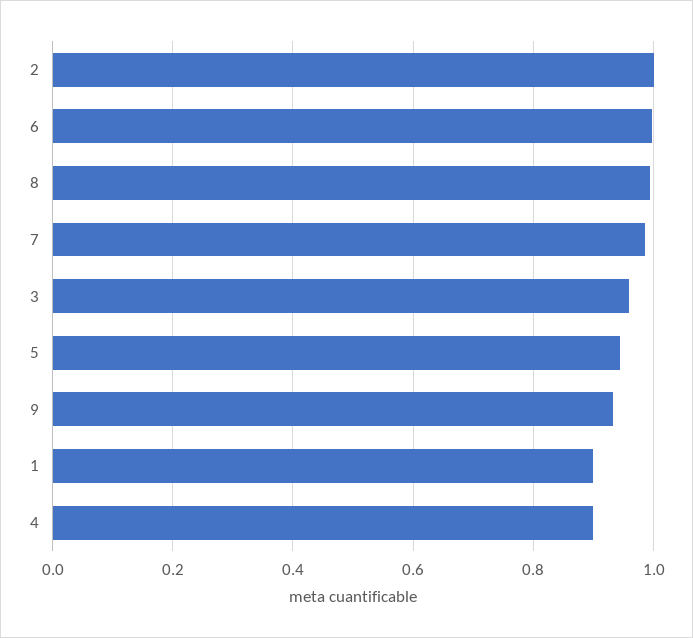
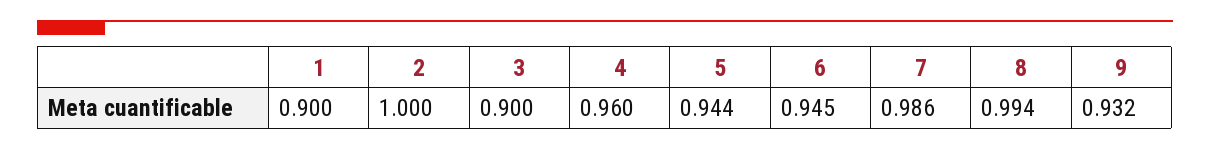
  {
    "2": 1,
-   "6": 1,
+   "6": 0.945,
    "8": 0.994,
    "7": 0.986,
-   "3": 0.96,
+   "3": 0.9,
    "5": 0.944,
    "9": 0.932,
    "1": 0.9,
-   "4": 0.9
+   "4": 0.96
  }

